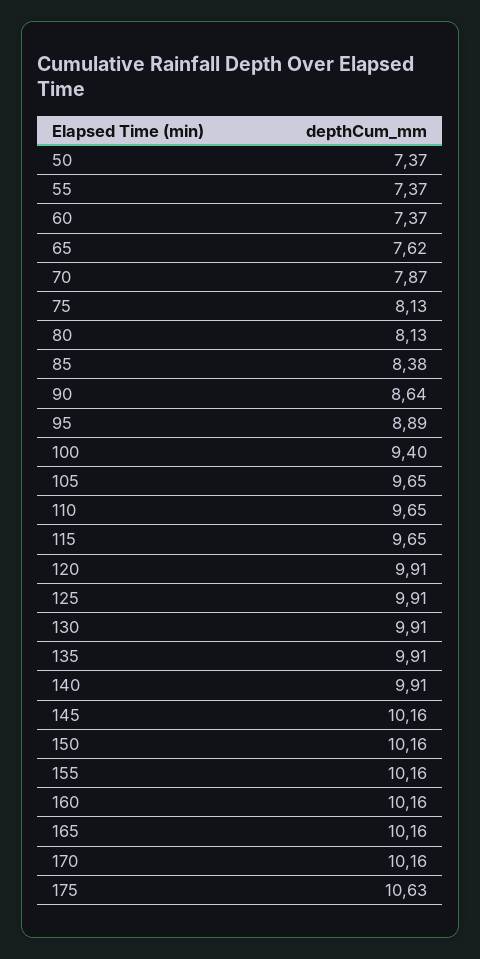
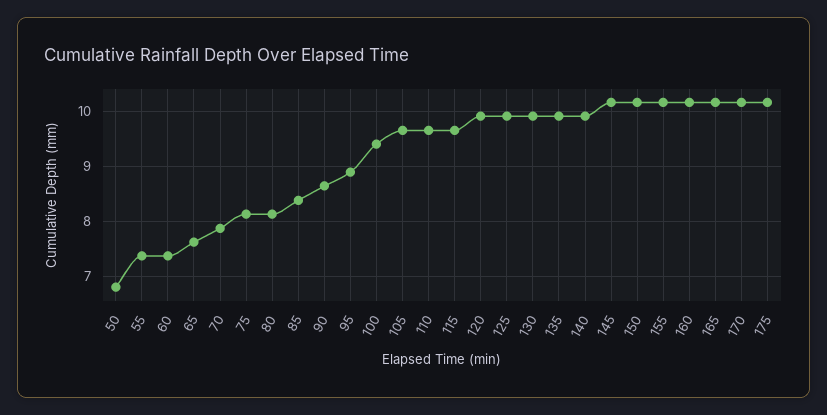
  {
-   "50": 7.37,
+   "50": 6.8,
    "55": 7.37,
    "60": 7.37,
    "65": 7.62,
    "70": 7.87,
    "75": 8.13,
    "80": 8.13,
    "85": 8.38,
    "90": 8.64,
    "95": 8.89,
    "100": 9.4,
    "105": 9.65,
    "110": 9.65,
    "115": 9.65,
    "120": 9.91,
    "125": 9.91,
    "130": 9.91,
    "135": 9.91,
    "140": 9.91,
    "145": 10.16,
    "150": 10.16,
    "155": 10.16,
    "160": 10.16,
    "165": 10.16,
    "170": 10.16,
-   "175": 10.63
+   "175": 10.2
  }

